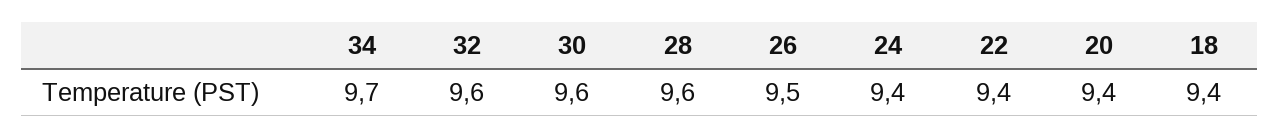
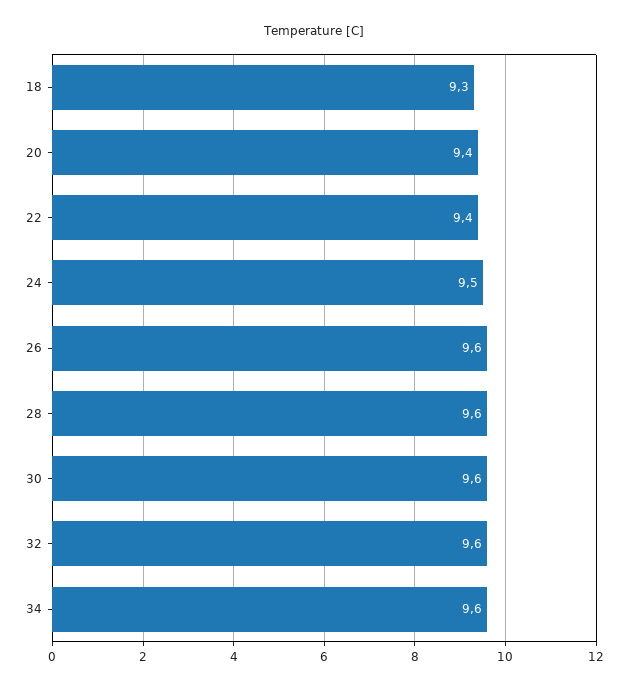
  {
-   "34": 9.7,
+   "34": 9.6,
    "32": 9.6,
    "30": 9.6,
    "28": 9.6,
-   "26": 9.5,
+   "26": 9.6,
-   "24": 9.4,
+   "24": 9.5,
    "22": 9.4,
    "20": 9.4,
-   "18": 9.4
+   "18": 9.3
  }

